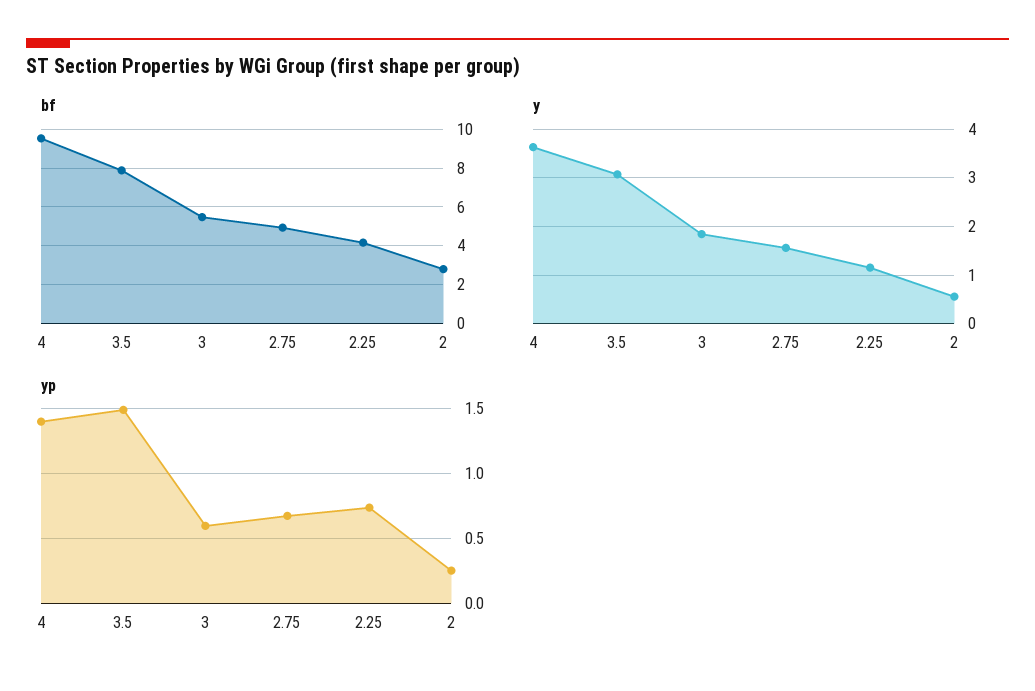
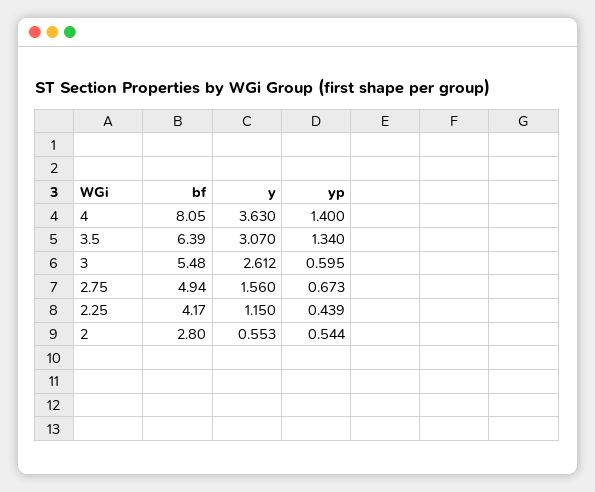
  {
    "bf": {
-     "4": 9.5,
+     "4": 8.05,
-     "3.5": 8,
+     "3.5": 6.39,
      "3": 5.48,
      "2.75": 4.94,
      "2.25": 4.17,
      "2": 2.8
    },
    "y": {
      "4": 3.63,
      "3.5": 3.07,
-     "3": 1.8,
+     "3": 2.612,
      "2.75": 1.56,
      "2.25": 1.15,
      "2": 0.553
    },
    "yp": {
      "4": 1.4,
-     "3.5": 1.5,
+     "3.5": 1.34,
      "3": 0.595,
      "2.75": 0.673,
-     "2.25": 0.75,
+     "2.25": 0.439,
-     "2": 0.25
+     "2": 0.544
    }
  }

